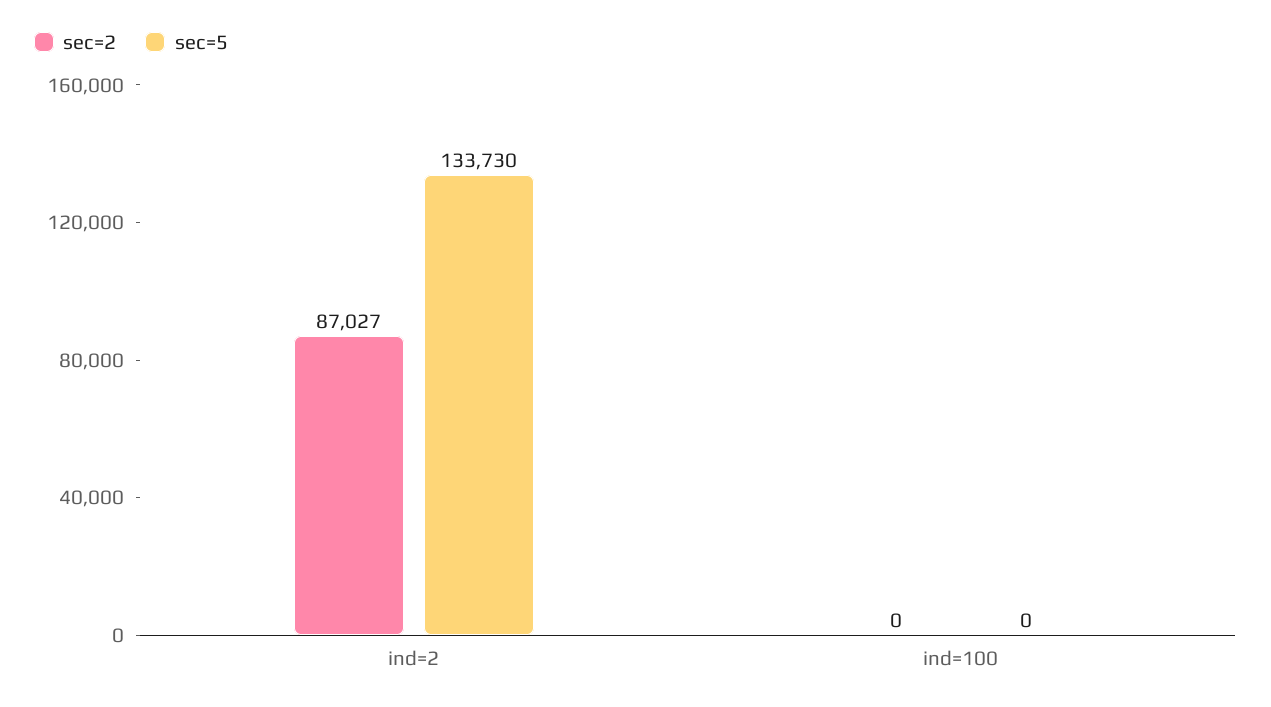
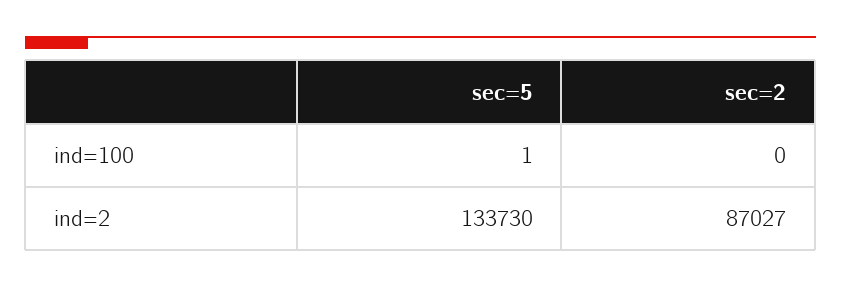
  {
    "sec=2": {
      "ind=2": 87027,
      "ind=100": 0
    },
    "sec=5": {
      "ind=2": 133730,
-     "ind=100": 0
+     "ind=100": 1
    }
  }

